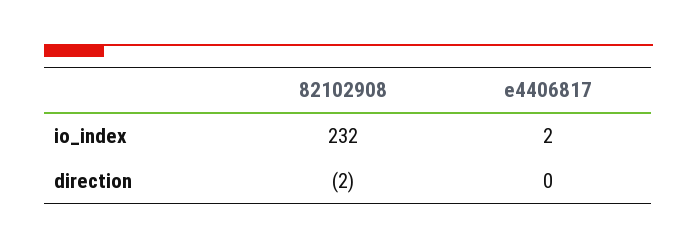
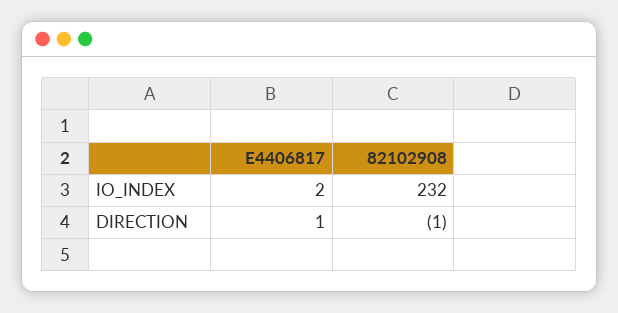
  {
    "82102908": {
      "io_index": 232,
-     "direction": -2
+     "direction": -1
    },
    "e4406817": {
      "io_index": 2,
-     "direction": 0
+     "direction": 1
    }
  }

